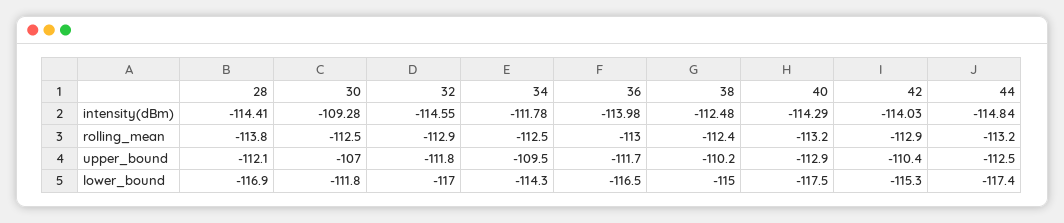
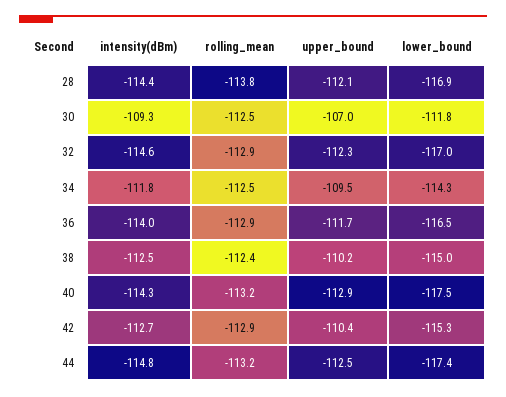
  {
    "28": {
      "intensity(dBm)": -114.41,
      "rolling_mean": -113.8,
      "upper_bound": -112.1,
      "lower_bound": -116.9
    },
    "30": {
      "intensity(dBm)": -109.28,
      "rolling_mean": -112.5,
      "upper_bound": -107,
      "lower_bound": -111.8
    },
    "32": {
      "intensity(dBm)": -114.55,
      "rolling_mean": -112.9,
-     "upper_bound": -111.8,
+     "upper_bound": -112.3,
      "lower_bound": -117
    },
    "34": {
      "intensity(dBm)": -111.78,
      "rolling_mean": -112.5,
      "upper_bound": -109.5,
      "lower_bound": -114.3
    },
    "36": {
      "intensity(dBm)": -113.98,
-     "rolling_mean": -113,
+     "rolling_mean": -112.9,
      "upper_bound": -111.7,
      "lower_bound": -116.5
    },
    "38": {
      "intensity(dBm)": -112.48,
      "rolling_mean": -112.4,
      "upper_bound": -110.2,
      "lower_bound": -115
    },
    "40": {
      "intensity(dBm)": -114.29,
      "rolling_mean": -113.2,
      "upper_bound": -112.9,
      "lower_bound": -117.5
    },
    "42": {
-     "intensity(dBm)": -114.03,
+     "intensity(dBm)": -112.7,
      "rolling_mean": -112.9,
      "upper_bound": -110.4,
      "lower_bound": -115.3
    },
    "44": {
      "intensity(dBm)": -114.84,
      "rolling_mean": -113.2,
      "upper_bound": -112.5,
      "lower_bound": -117.4
    }
  }

